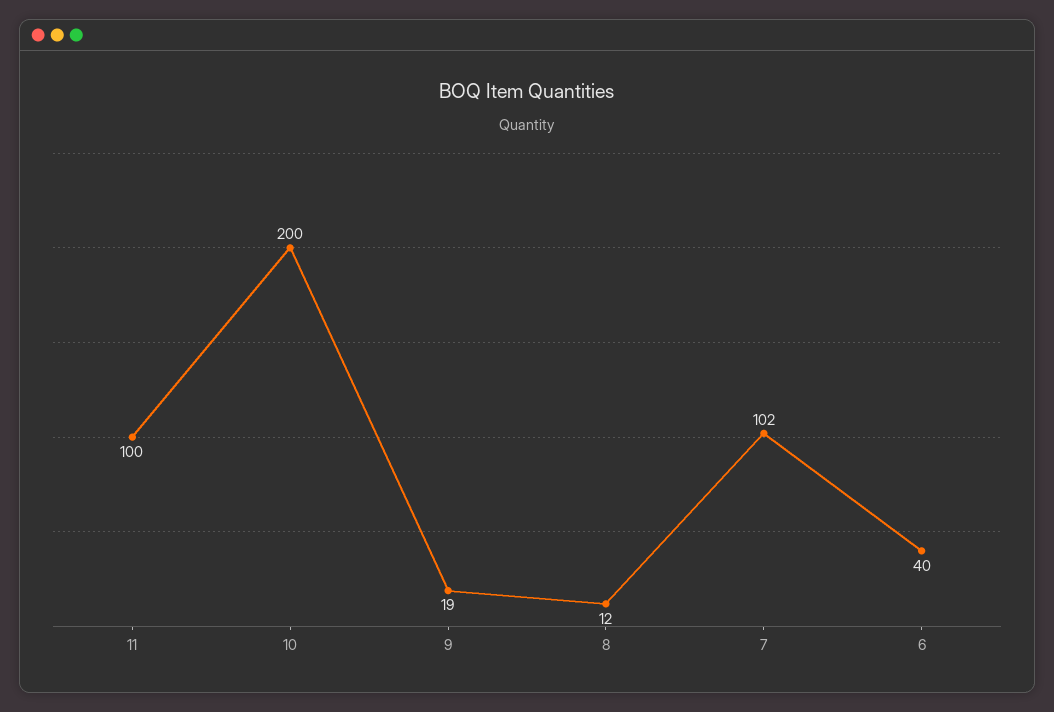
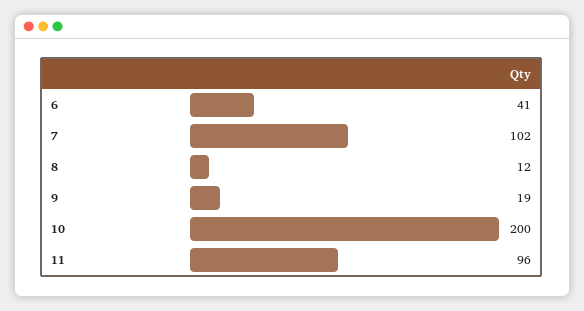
  {
-   "11": 100,
+   "11": 96,
    "10": 200,
    "9": 19,
    "8": 12,
    "7": 102,
-   "6": 40
+   "6": 41
  }

